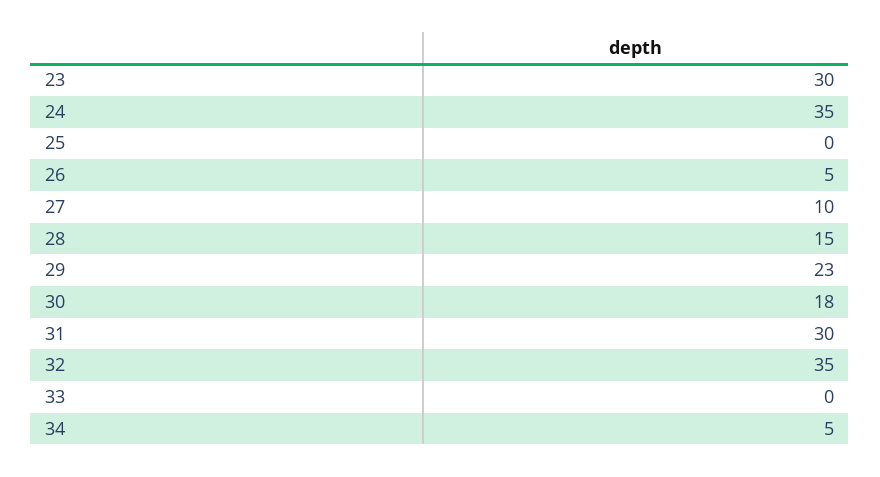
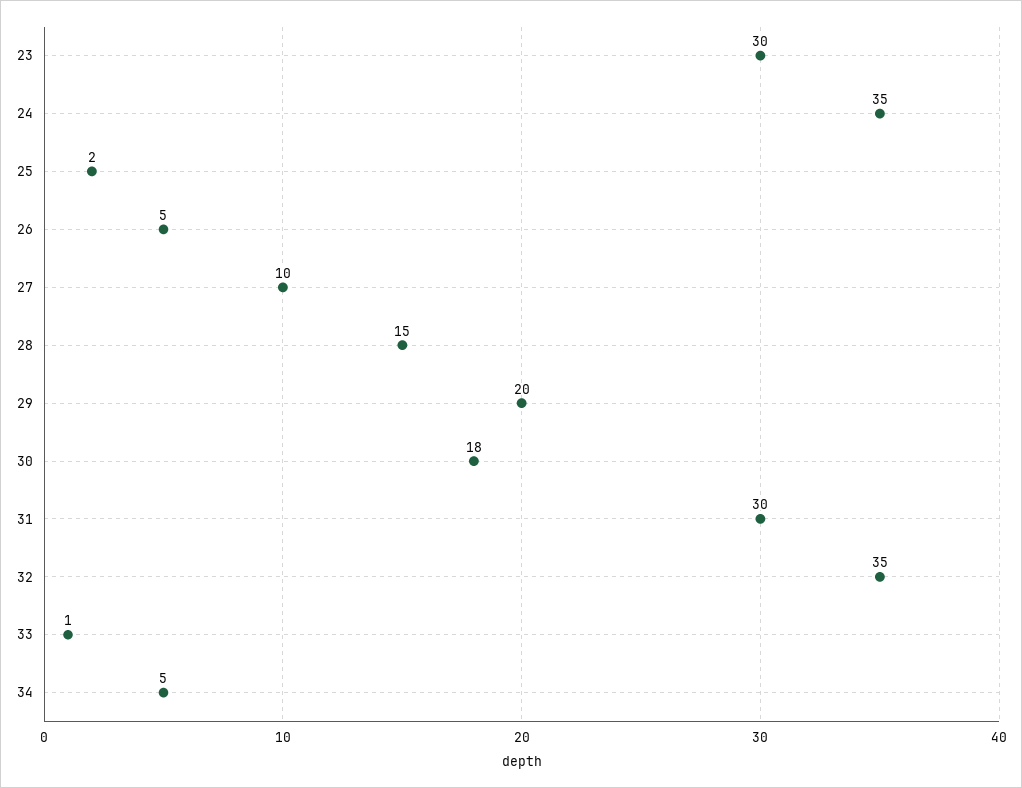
  {
    "23": 30,
    "24": 35,
-   "25": 0,
+   "25": 2,
    "26": 5,
    "27": 10,
    "28": 15,
-   "29": 23,
+   "29": 20,
    "30": 18,
    "31": 30,
    "32": 35,
-   "33": 0,
+   "33": 1,
    "34": 5
  }

